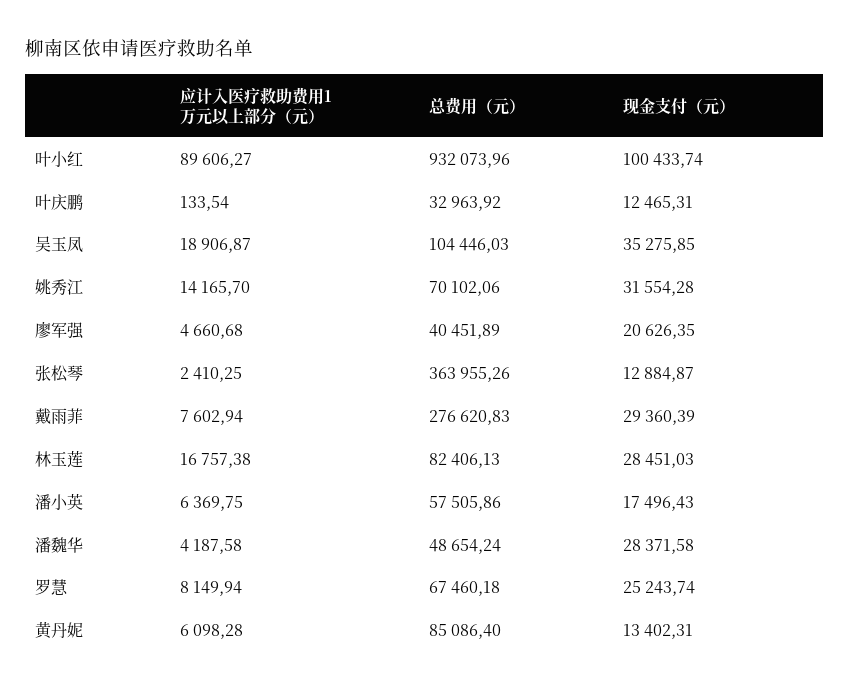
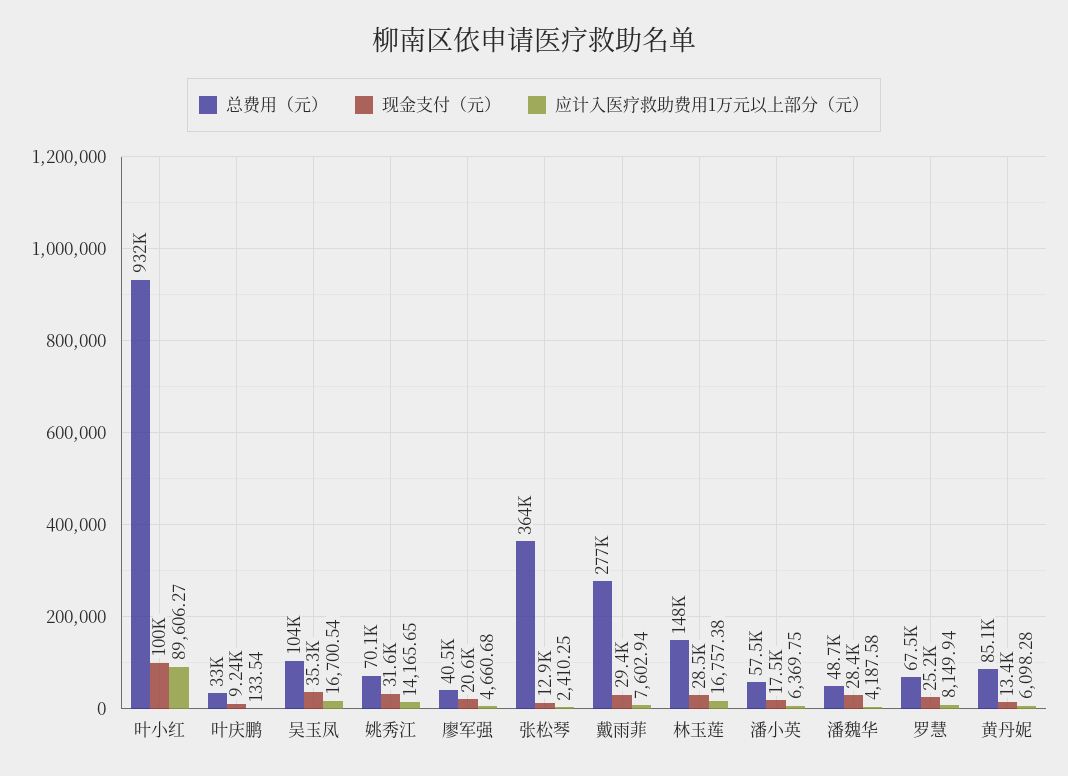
  {
    "应计入医疗救助费用1万元以上部分（元）": {
      "叶小红": 89606.27,
      "叶庆鹏": 133.54,
-     "吴玉凤": 18906.87,
+     "吴玉凤": 16700.54,
-     "姚秀江": 14165.7,
+     "姚秀江": 14165.65,
      "廖军强": 4660.68,
      "张松琴": 2410.25,
      "戴雨菲": 7602.94,
      "林玉莲": 16757.38,
      "潘小英": 6369.75,
      "潘魏华": 4187.58,
      "罗慧": 8149.94,
      "黄丹妮": 6098.28
    },
    "总费用（元）": {
      "叶小红": 932073.96,
      "叶庆鹏": 32963.92,
      "吴玉凤": 104446.03,
      "姚秀江": 70102.06,
      "廖军强": 40451.89,
      "张松琴": 363955.26,
      "戴雨菲": 276620.83,
-     "林玉莲": 82406.13,
+     "林玉莲": 148000,
      "潘小英": 57505.86,
      "潘魏华": 48654.24,
      "罗慧": 67460.18,
      "黄丹妮": 85086.4
    },
    "现金支付（元）": {
      "叶小红": 100433.74,
-     "叶庆鹏": 12465.31,
+     "叶庆鹏": 9240,
      "吴玉凤": 35275.85,
      "姚秀江": 31554.28,
      "廖军强": 20626.35,
      "张松琴": 12884.87,
      "戴雨菲": 29360.39,
      "林玉莲": 28451.03,
      "潘小英": 17496.43,
      "潘魏华": 28371.58,
      "罗慧": 25243.74,
      "黄丹妮": 13402.31
    }
  }

